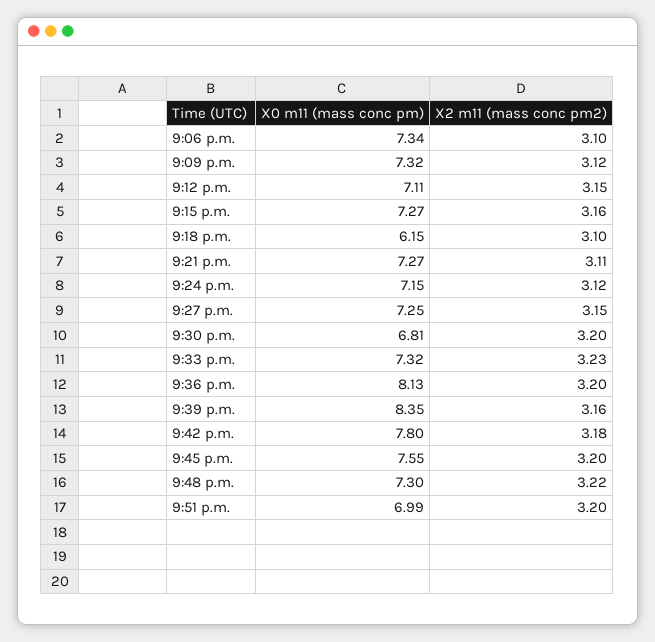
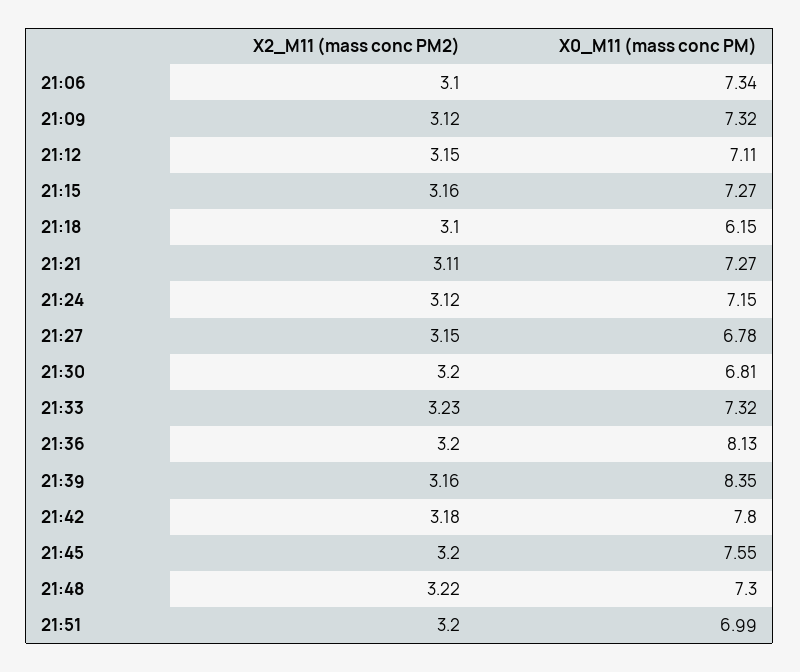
  {
    "X0 m11 (mass conc pm)": {
      "9:06 p.m.": 7.34,
      "9:09 p.m.": 7.32,
      "9:12 p.m.": 7.11,
      "9:15 p.m.": 7.27,
      "9:18 p.m.": 6.15,
      "9:21 p.m.": 7.27,
      "9:24 p.m.": 7.15,
-     "9:27 p.m.": 7.25,
+     "9:27 p.m.": 6.78,
      "9:30 p.m.": 6.81,
      "9:33 p.m.": 7.32,
      "9:36 p.m.": 8.13,
      "9:39 p.m.": 8.35,
      "9:42 p.m.": 7.8,
      "9:45 p.m.": 7.55,
      "9:48 p.m.": 7.3,
      "9:51 p.m.": 6.99
    },
    "X2 m11 (mass conc pm2)": {
      "9:06 p.m.": 3.1,
      "9:09 p.m.": 3.12,
      "9:12 p.m.": 3.15,
      "9:15 p.m.": 3.16,
      "9:18 p.m.": 3.1,
      "9:21 p.m.": 3.11,
      "9:24 p.m.": 3.12,
      "9:27 p.m.": 3.15,
      "9:30 p.m.": 3.2,
      "9:33 p.m.": 3.23,
      "9:36 p.m.": 3.2,
      "9:39 p.m.": 3.16,
      "9:42 p.m.": 3.18,
      "9:45 p.m.": 3.2,
      "9:48 p.m.": 3.22,
      "9:51 p.m.": 3.2
    }
  }

